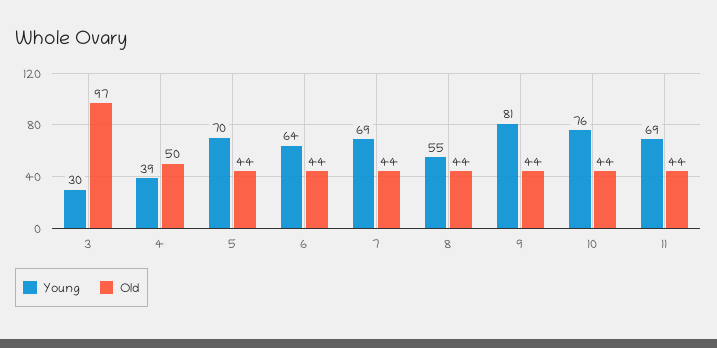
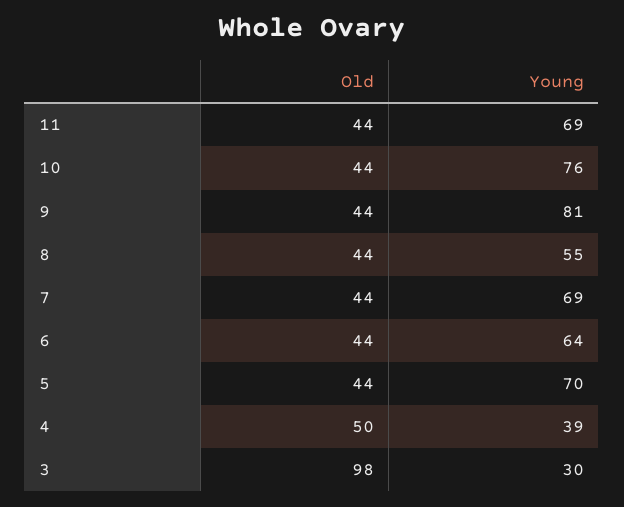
  {
    "Young": {
      "3": 30,
      "4": 39,
      "5": 70,
      "6": 64,
      "7": 69,
      "8": 55,
      "9": 81,
      "10": 76,
      "11": 69
    },
    "Old": {
-     "3": 97,
+     "3": 98,
      "4": 50,
      "5": 44,
      "6": 44,
      "7": 44,
      "8": 44,
      "9": 44,
      "10": 44,
      "11": 44
    }
  }

